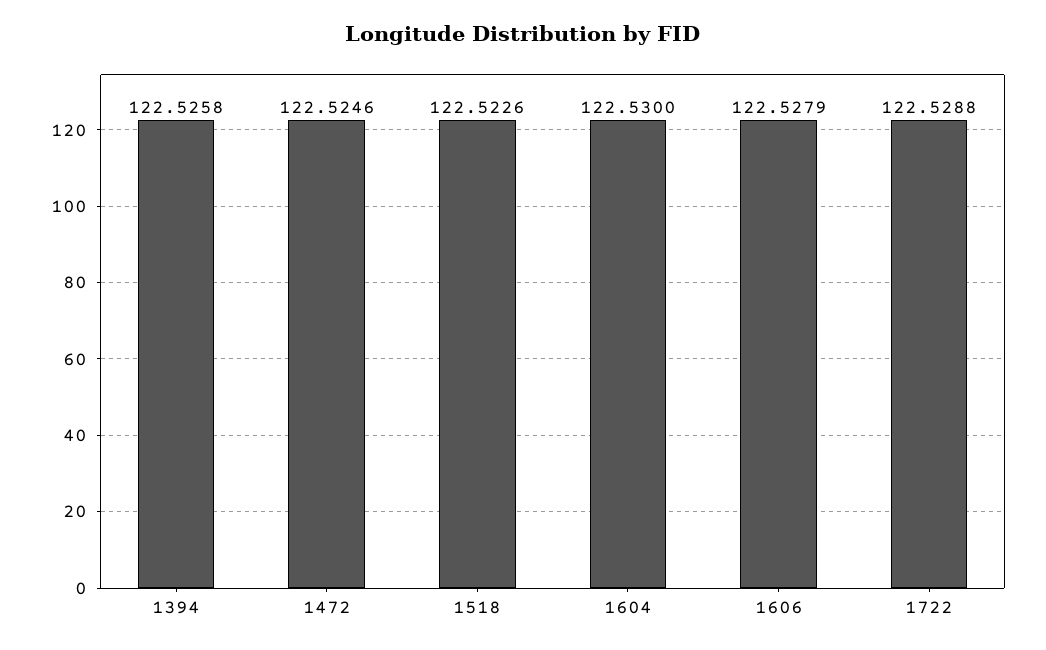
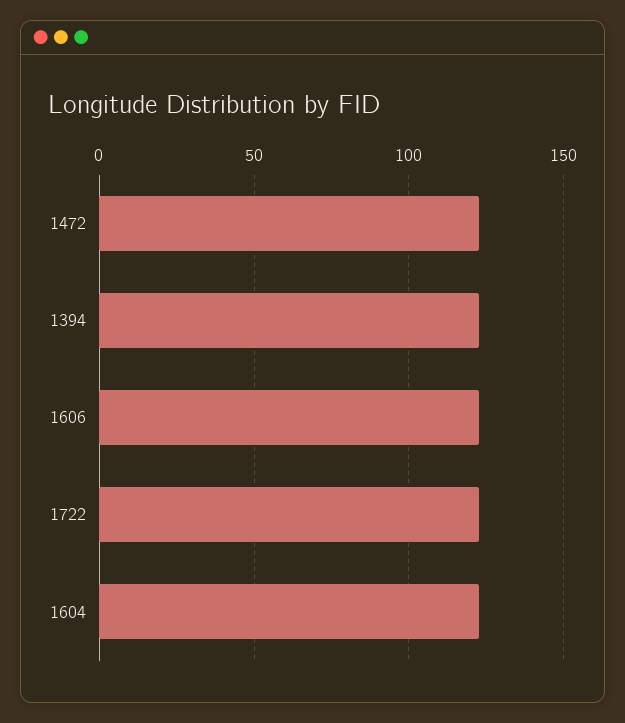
  {
    "1394": 122.5258,
    "1472": 122.5246,
-   "1518": 122.5226,
    "1604": 122.53,
    "1606": 122.5279,
    "1722": 122.5288
  }

